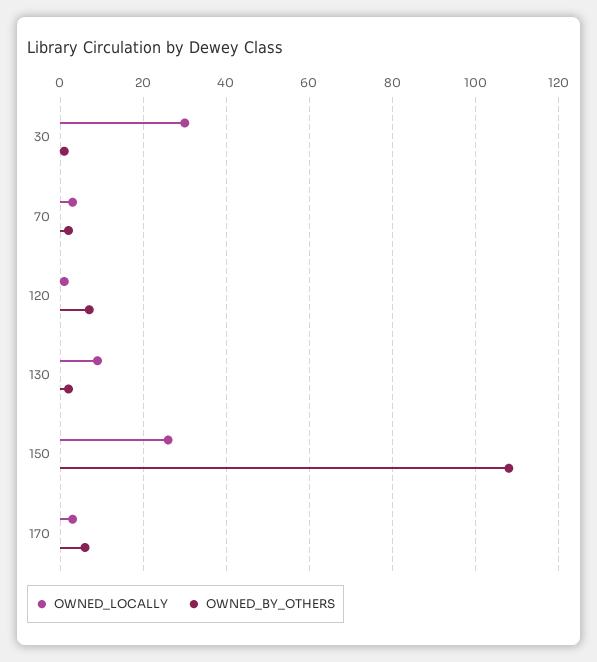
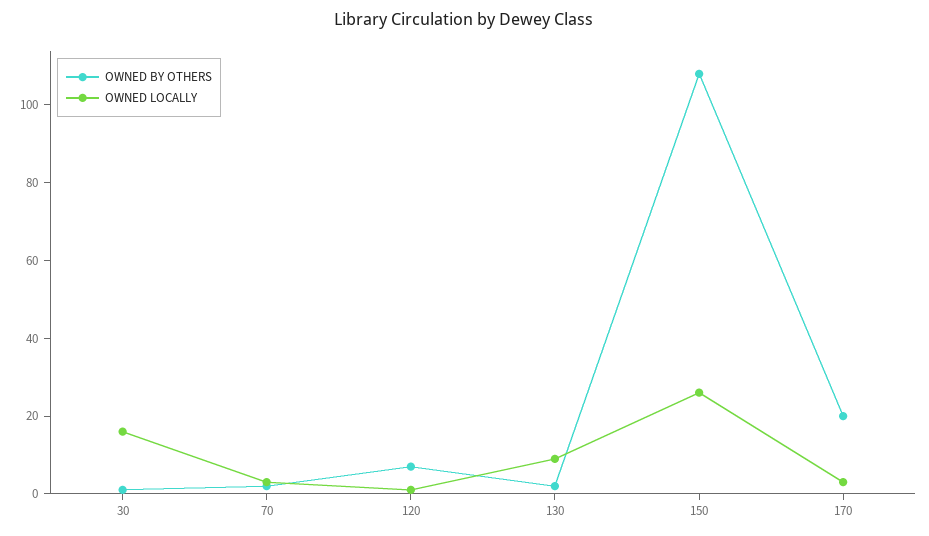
  {
    "OWNED_LOCALLY": {
-     "30": 30,
+     "30": 15,
      "70": 5,
      "120": 0,
      "130": 10,
      "150": 25,
      "170": 5
    },
    "OWNED_BY_OTHERS": {
      "30": 0,
      "70": 0,
      "120": 5,
      "130": 0,
      "150": 110,
-     "170": 5
+     "170": 20
    }
  }

